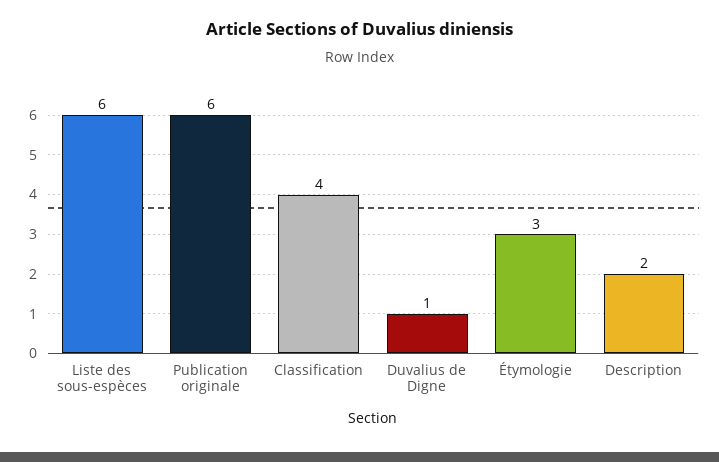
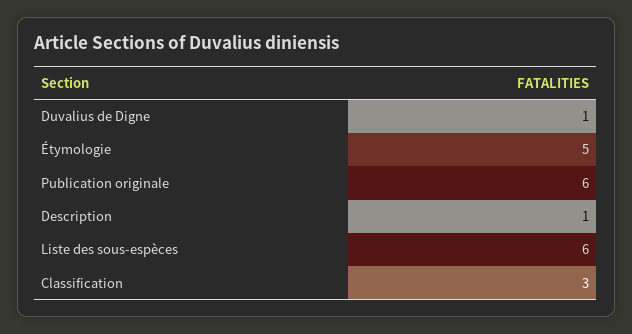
  {
    "Liste des sous-espèces": 6,
    "Publication originale": 6,
-   "Classification": 4,
+   "Classification": 3,
    "Duvalius de Digne": 1,
-   "Étymologie": 3,
+   "Étymologie": 5,
-   "Description": 2
+   "Description": 1
  }

